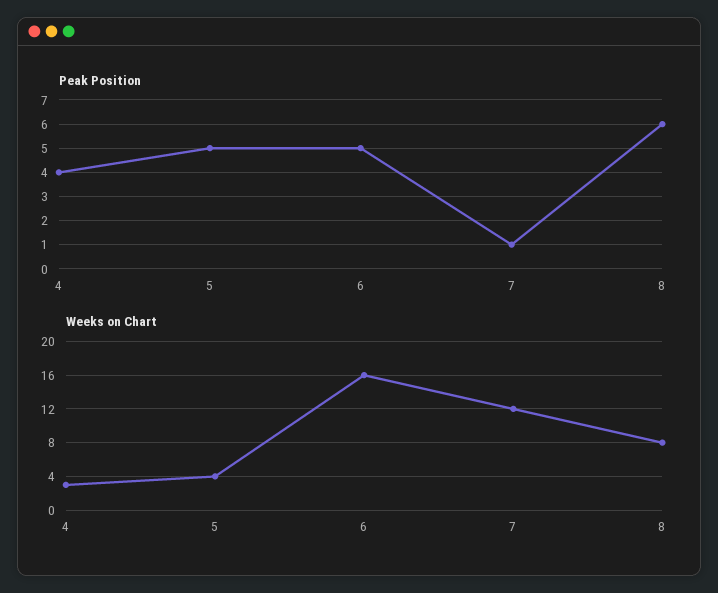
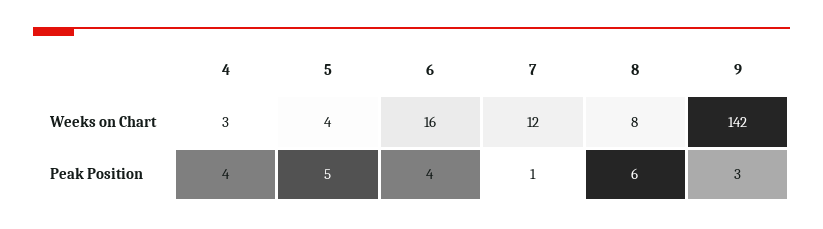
  {
    "Peak Position": {
      "4": 4,
      "5": 5,
-     "6": 5,
+     "6": 4,
      "7": 1,
-     "8": 6
+     "8": 6,
+     "9": 3
    },
    "Weeks on Chart": {
      "4": 3,
      "5": 4,
      "6": 16,
      "7": 12,
-     "8": 8
+     "8": 8,
+     "9": 142
    }
  }

